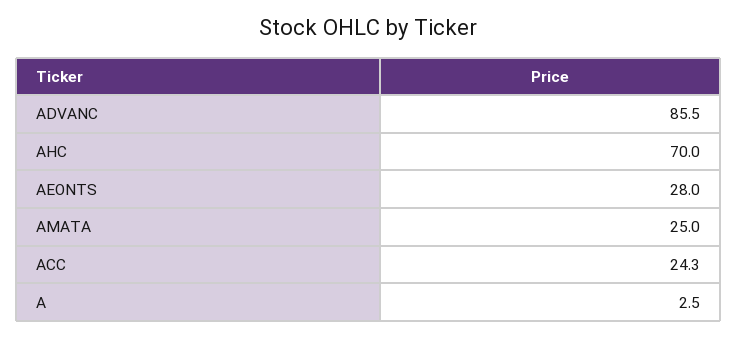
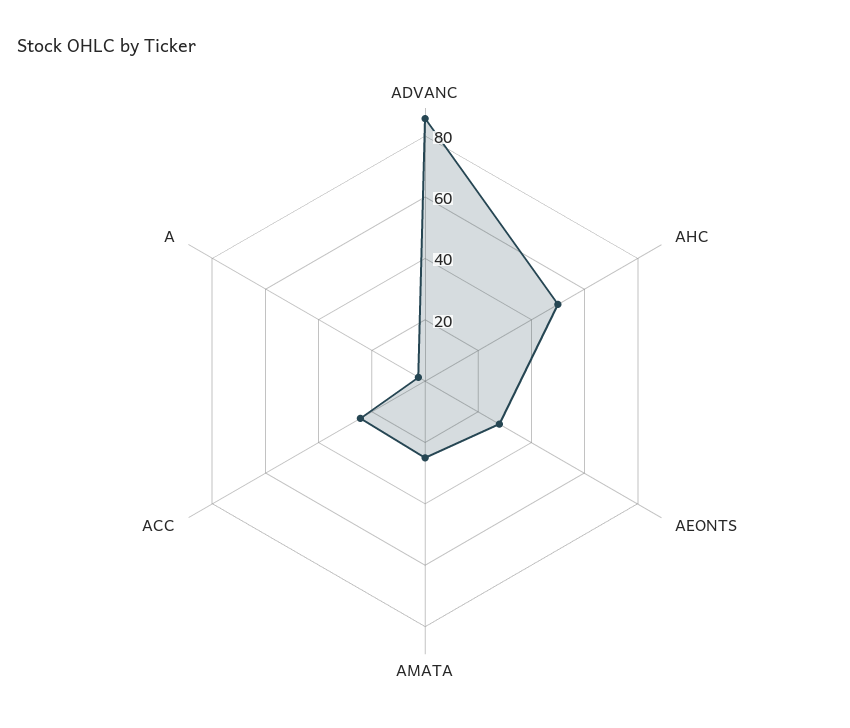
  {
    "ADVANC": 85.5,
-   "AHC": 70,
+   "AHC": 50,
    "AEONTS": 28,
    "AMATA": 25,
    "ACC": 24.3,
    "A": 2.5
  }

